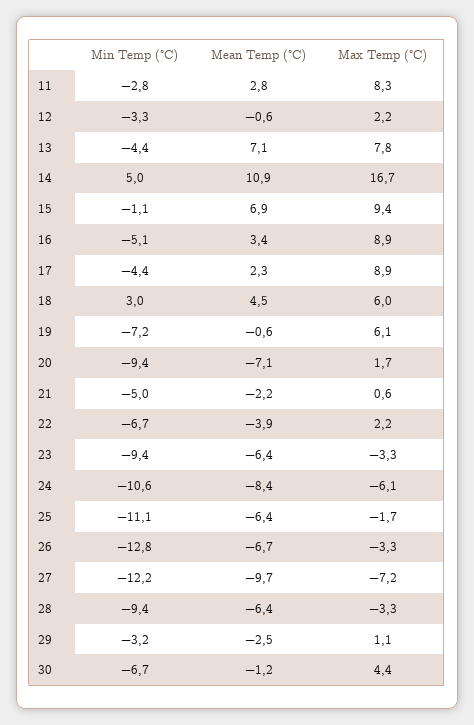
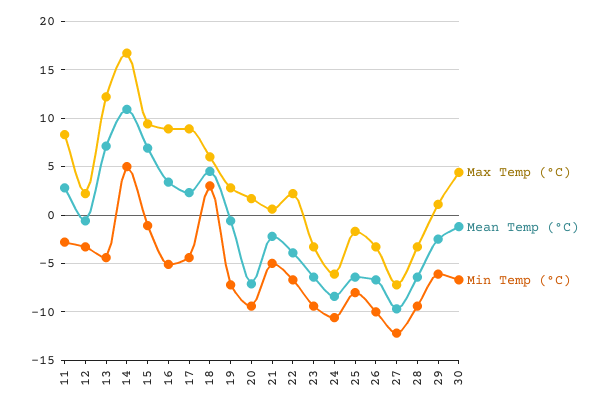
  {
    "Min Temp (°C)": {
      "11": -2.8,
      "12": -3.3,
      "13": -4.4,
      "14": 5,
      "15": -1.1,
      "16": -5.1,
      "17": -4.4,
      "18": 3,
      "19": -7.2,
      "20": -9.4,
      "21": -5,
      "22": -6.7,
      "23": -9.4,
      "24": -10.6,
-     "25": -11.1,
+     "25": -8,
-     "26": -12.8,
+     "26": -10,
      "27": -12.2,
      "28": -9.4,
-     "29": -3.2,
+     "29": -6,
      "30": -6.7
    },
    "Mean Temp (°C)": {
      "11": 2.8,
      "12": -0.6,
      "13": 7.1,
      "14": 10.9,
      "15": 6.9,
      "16": 3.4,
      "17": 2.3,
      "18": 4.5,
      "19": -0.6,
      "20": -7.1,
      "21": -2.2,
      "22": -3.9,
      "23": -6.4,
      "24": -8.4,
      "25": -6.4,
      "26": -6.7,
      "27": -9.7,
      "28": -6.4,
      "29": -2.5,
      "30": -1.2
    },
    "Max Temp (°C)": {
      "11": 8.3,
      "12": 2.2,
-     "13": 7.8,
+     "13": 12,
      "14": 16.7,
      "15": 9.4,
      "16": 8.9,
      "17": 8.9,
      "18": 6,
-     "19": 6.1,
+     "19": 3,
      "20": 1.7,
      "21": 0.6,
      "22": 2.2,
      "23": -3.3,
      "24": -6.1,
      "25": -1.7,
      "26": -3.3,
      "27": -7.2,
      "28": -3.3,
      "29": 1.1,
      "30": 4.4
    }
  }

